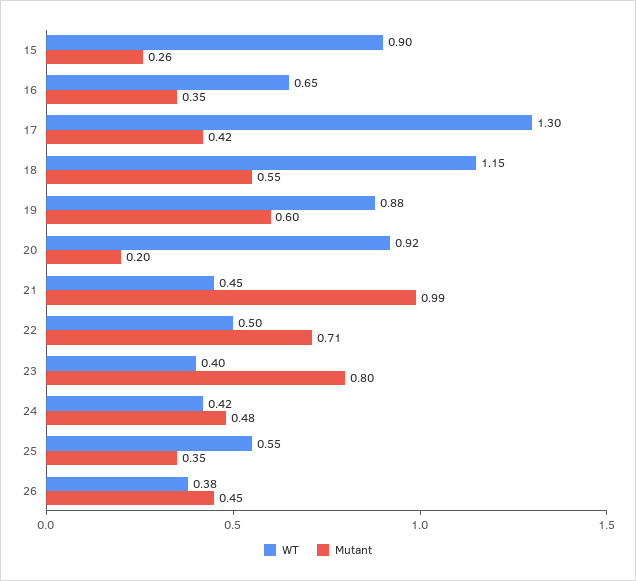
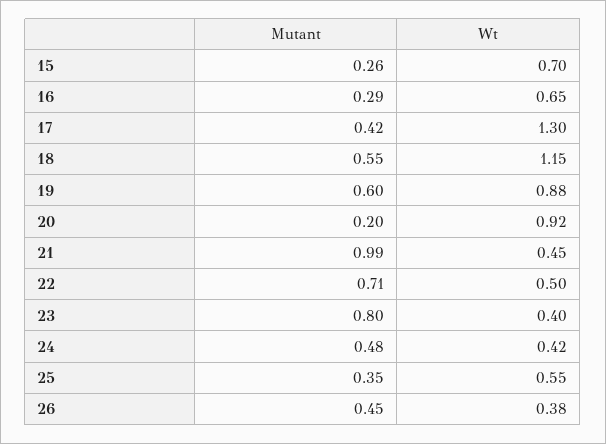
  {
    "WT": {
-     "15": 0.9,
+     "15": 0.7,
      "16": 0.65,
      "17": 1.3,
      "18": 1.15,
      "19": 0.88,
      "20": 0.92,
      "21": 0.45,
      "22": 0.5,
      "23": 0.4,
      "24": 0.42,
      "25": 0.55,
      "26": 0.38
    },
    "Mutant": {
      "15": 0.26,
-     "16": 0.35,
+     "16": 0.29,
      "17": 0.42,
      "18": 0.55,
      "19": 0.6,
      "20": 0.2,
      "21": 0.99,
      "22": 0.71,
      "23": 0.8,
      "24": 0.48,
      "25": 0.35,
      "26": 0.45
    }
  }

